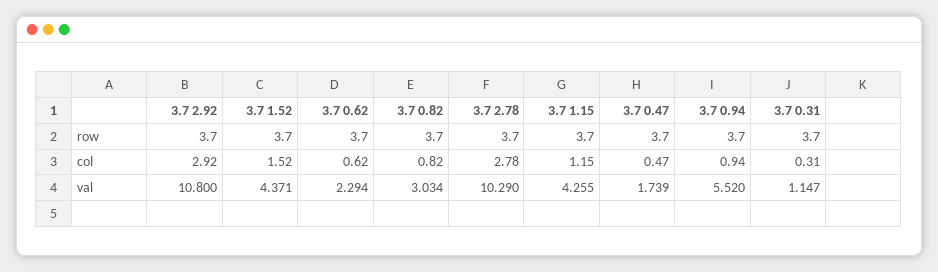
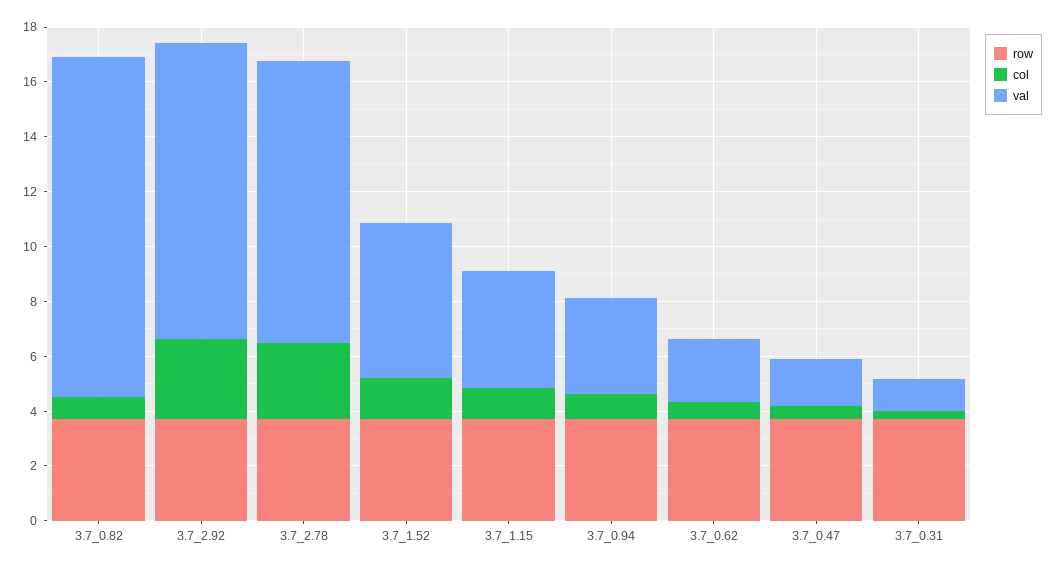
  {
    "row": {
      "3.7 2.92": 3.7,
      "3.7 1.52": 3.7,
      "3.7 0.62": 3.7,
      "3.7 0.82": 3.7,
      "3.7 2.78": 3.7,
      "3.7 1.15": 3.7,
      "3.7 0.47": 3.7,
      "3.7 0.94": 3.7,
      "3.7 0.31": 3.7
    },
    "col": {
      "3.7 2.92": 2.92,
      "3.7 1.52": 1.52,
      "3.7 0.62": 0.62,
      "3.7 0.82": 0.82,
      "3.7 2.78": 2.78,
      "3.7 1.15": 1.15,
      "3.7 0.47": 0.47,
      "3.7 0.94": 0.94,
      "3.7 0.31": 0.31
    },
    "val": {
      "3.7 2.92": 10.8,
-     "3.7 1.52": 4.371,
+     "3.7 1.52": 5.5,
      "3.7 0.62": 2.294,
-     "3.7 0.82": 3.034,
+     "3.7 0.82": 12.5,
      "3.7 2.78": 10.29,
      "3.7 1.15": 4.255,
      "3.7 0.47": 1.739,
-     "3.7 0.94": 5.52,
+     "3.7 0.94": 3.5,
      "3.7 0.31": 1.147
    }
  }

